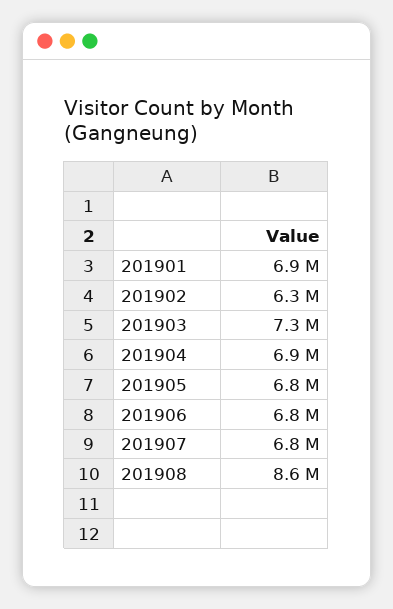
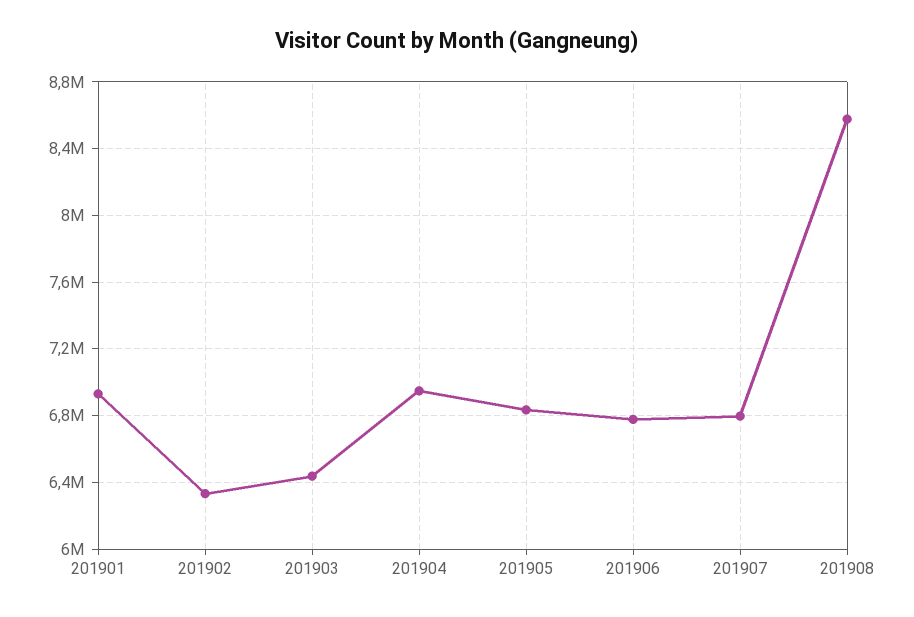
  {
    "201901": 6900000,
    "201902": 6300000,
-   "201903": 7300000,
+   "201903": 6450000,
    "201904": 6900000,
    "201905": 6800000,
    "201906": 6800000,
    "201907": 6800000,
    "201908": 8600000
  }

